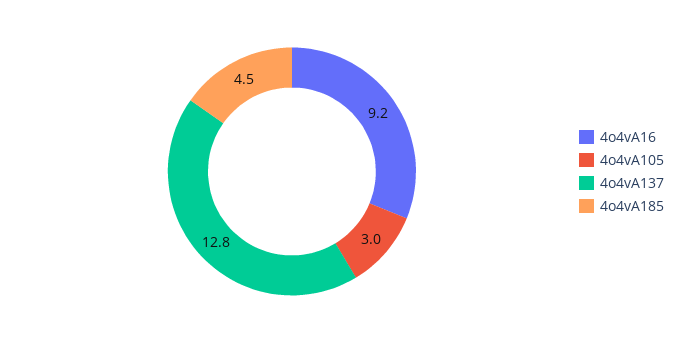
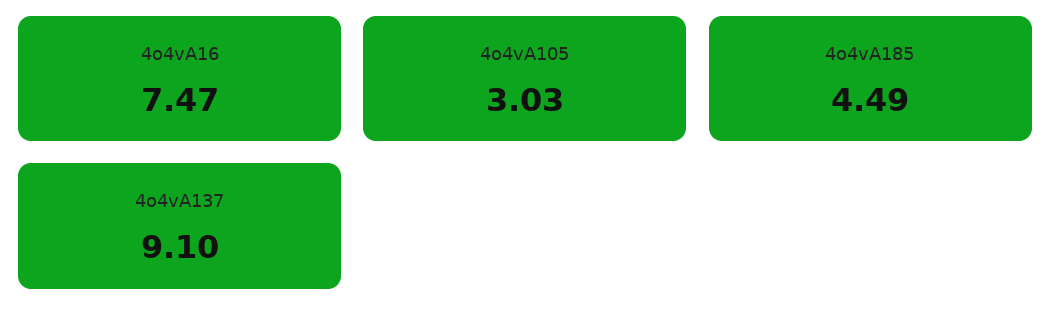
  {
-   "4o4vA16": 9.2,
+   "4o4vA16": 7.47,
    "4o4vA105": 3.03,
-   "4o4vA137": 12.8,
+   "4o4vA137": 9.1,
    "4o4vA185": 4.49
  }

